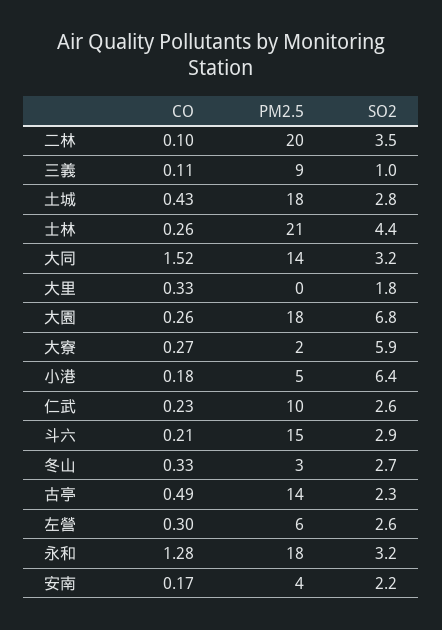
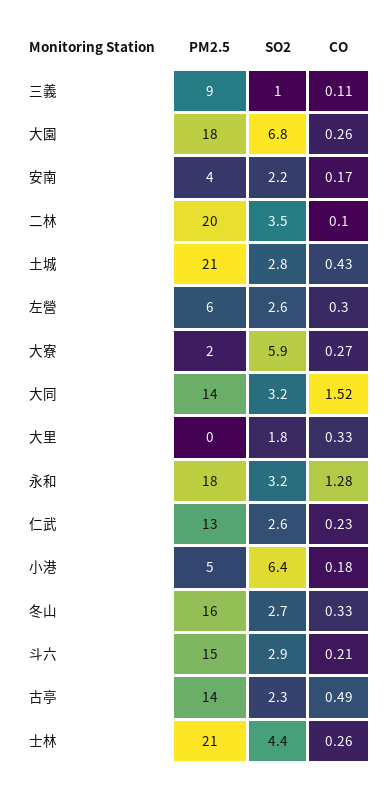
  {
    "CO": {
      "二林": 0.1,
      "三義": 0.11,
      "土城": 0.43,
      "士林": 0.26,
      "大同": 1.52,
      "大里": 0.33,
      "大園": 0.26,
      "大寮": 0.27,
      "小港": 0.18,
      "仁武": 0.23,
      "斗六": 0.21,
      "冬山": 0.33,
      "古亭": 0.49,
      "左營": 0.3,
      "永和": 1.28,
      "安南": 0.17
    },
    "PM2.5": {
      "二林": 20,
      "三義": 9,
-     "土城": 18,
+     "土城": 21,
      "士林": 21,
      "大同": 14,
      "大里": 0,
      "大園": 18,
      "大寮": 2,
      "小港": 5,
-     "仁武": 10,
+     "仁武": 13,
      "斗六": 15,
-     "冬山": 3,
+     "冬山": 16,
      "古亭": 14,
      "左營": 6,
      "永和": 18,
      "安南": 4
    },
    "SO2": {
      "二林": 3.5,
      "三義": 1,
      "土城": 2.8,
      "士林": 4.4,
      "大同": 3.2,
      "大里": 1.8,
      "大園": 6.8,
      "大寮": 5.9,
      "小港": 6.4,
      "仁武": 2.6,
      "斗六": 2.9,
      "冬山": 2.7,
      "古亭": 2.3,
      "左營": 2.6,
      "永和": 3.2,
      "安南": 2.2
    }
  }

